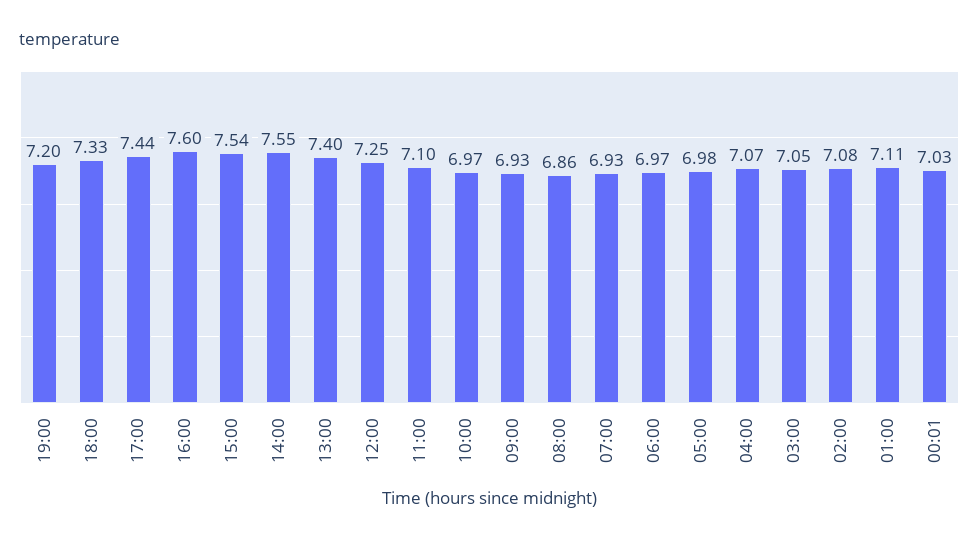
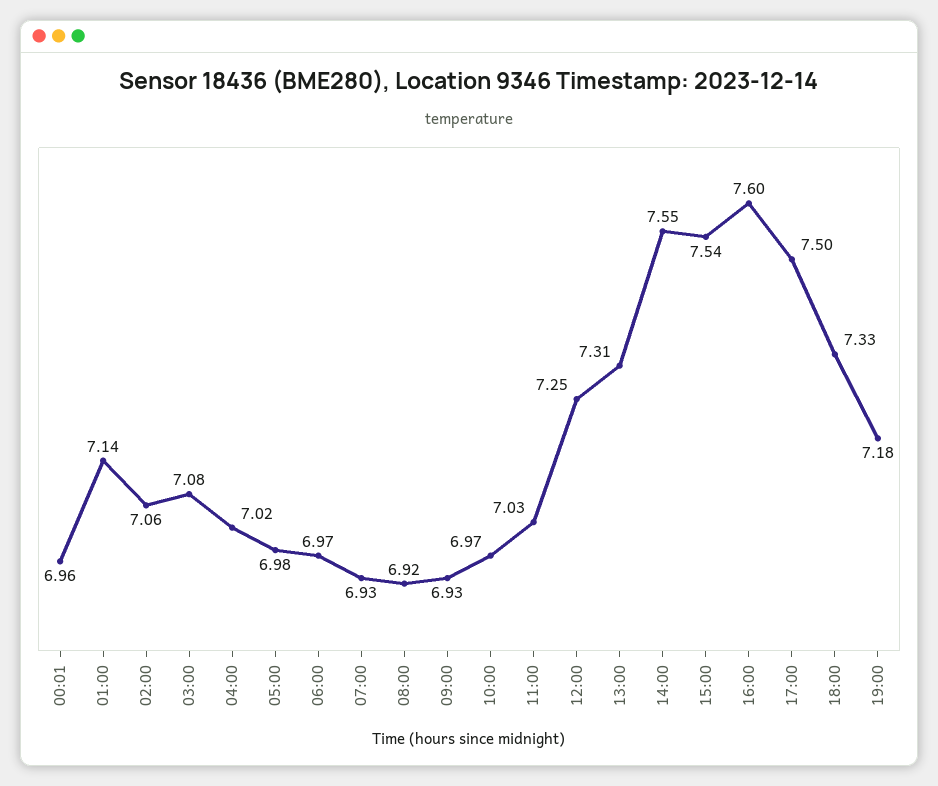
  {
-   "19:00": 7.2,
+   "19:00": 7.18,
    "18:00": 7.33,
-   "17:00": 7.44,
+   "17:00": 7.5,
    "16:00": 7.6,
    "15:00": 7.54,
    "14:00": 7.55,
-   "13:00": 7.4,
+   "13:00": 7.31,
    "12:00": 7.25,
-   "11:00": 7.1,
+   "11:00": 7.03,
    "10:00": 6.97,
    "09:00": 6.93,
-   "08:00": 6.86,
+   "08:00": 6.92,
    "07:00": 6.93,
    "06:00": 6.97,
    "05:00": 6.98,
-   "04:00": 7.07,
+   "04:00": 7.02,
-   "03:00": 7.05,
+   "03:00": 7.08,
-   "02:00": 7.08,
+   "02:00": 7.06,
-   "01:00": 7.11,
+   "01:00": 7.14,
-   "00:01": 7.03
+   "00:01": 6.96
  }

